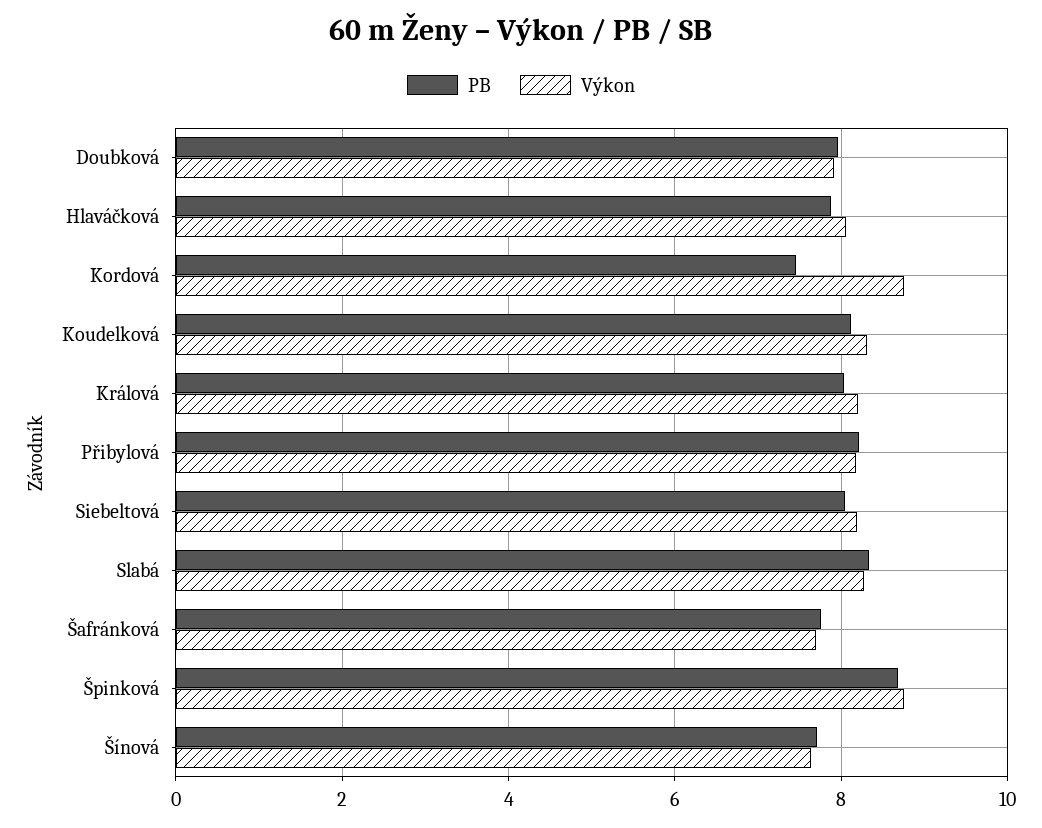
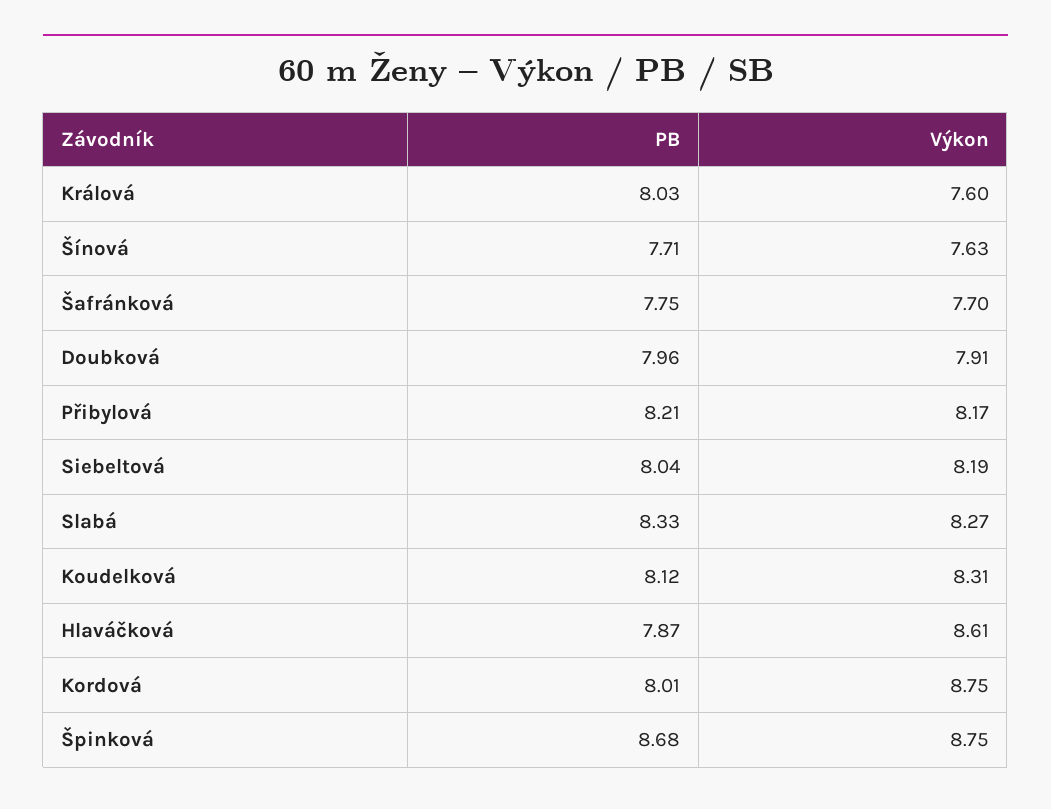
  {
    "PB": {
      "Doubková": 7.96,
      "Hlaváčková": 7.87,
-     "Kordová": 7.4,
+     "Kordová": 8.01,
      "Koudelková": 8.12,
      "Králová": 8.03,
      "Přibylová": 8.21,
      "Siebeltová": 8.04,
      "Slabá": 8.33,
      "Šafránková": 7.75,
      "Špinková": 8.68,
      "Šínová": 7.71
    },
    "Výkon": {
      "Doubková": 7.91,
-     "Hlaváčková": 8,
+     "Hlaváčková": 8.61,
      "Kordová": 8.75,
      "Koudelková": 8.31,
-     "Králová": 8.2,
+     "Králová": 7.6,
      "Přibylová": 8.17,
      "Siebeltová": 8.19,
      "Slabá": 8.27,
      "Šafránková": 7.7,
      "Špinková": 8.75,
      "Šínová": 7.63
    }
  }

